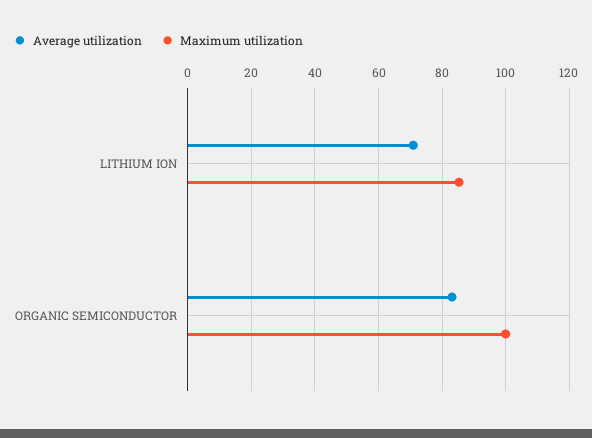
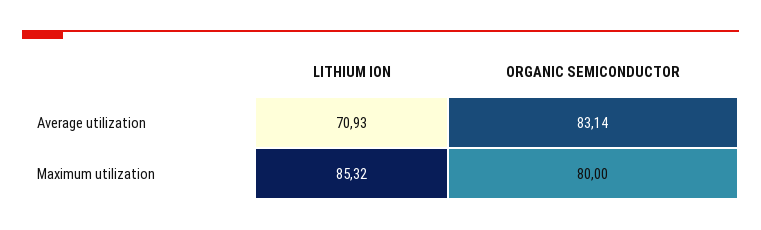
  {
    "Average utilization": {
      "LITHIUM ION": 70.93,
      "ORGANIC SEMICONDUCTOR": 83.14
    },
    "Maximum utilization": {
      "LITHIUM ION": 85.32,
-     "ORGANIC SEMICONDUCTOR": 100
+     "ORGANIC SEMICONDUCTOR": 80
    }
  }

